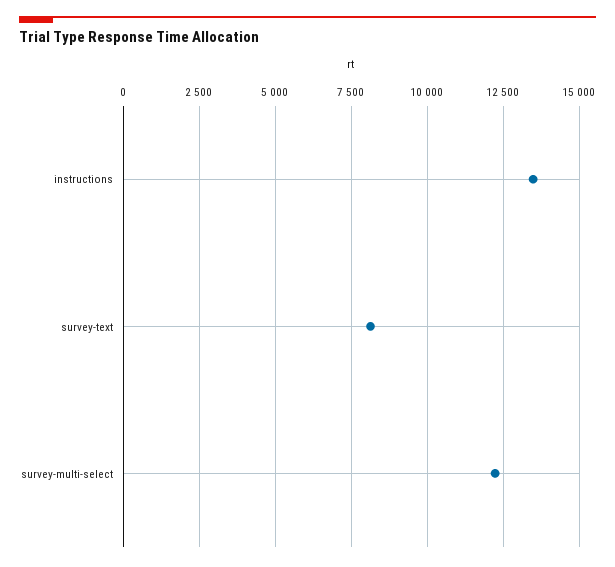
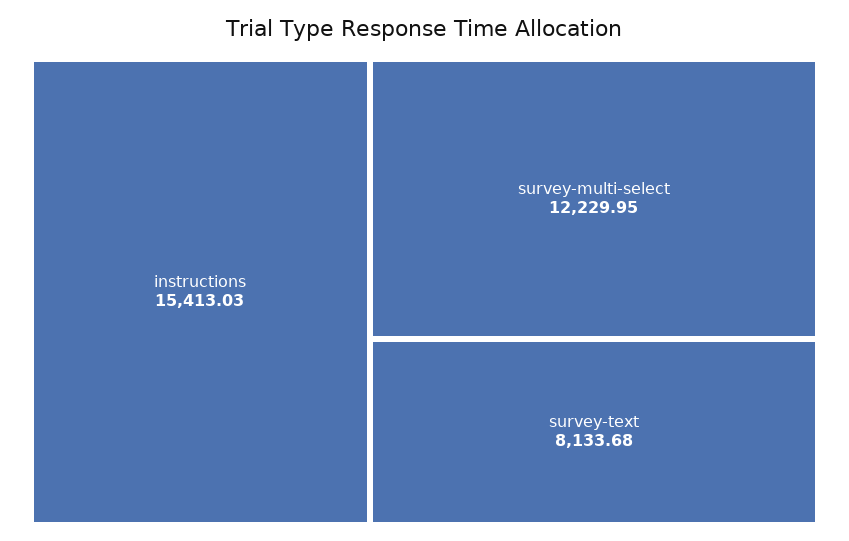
  {
-   "instructions": 13500,
+   "instructions": 15413.03,
    "survey-text": 8133.68,
    "survey-multi-select": 12229.95
  }

